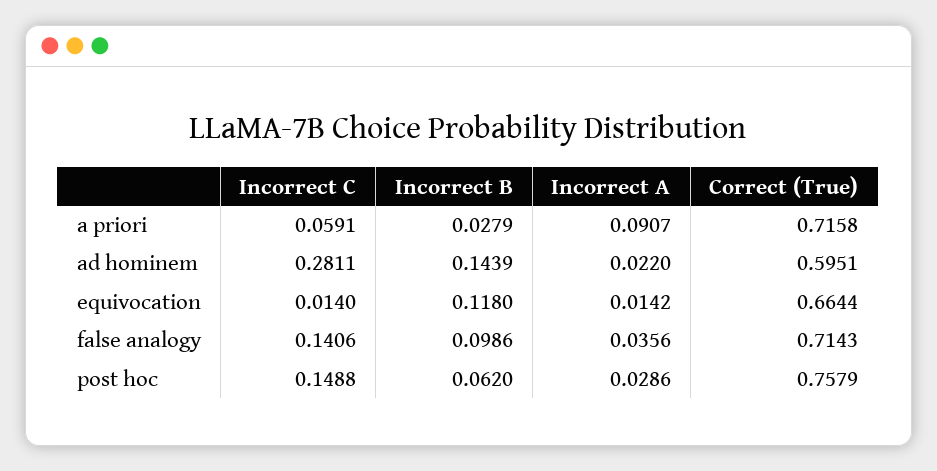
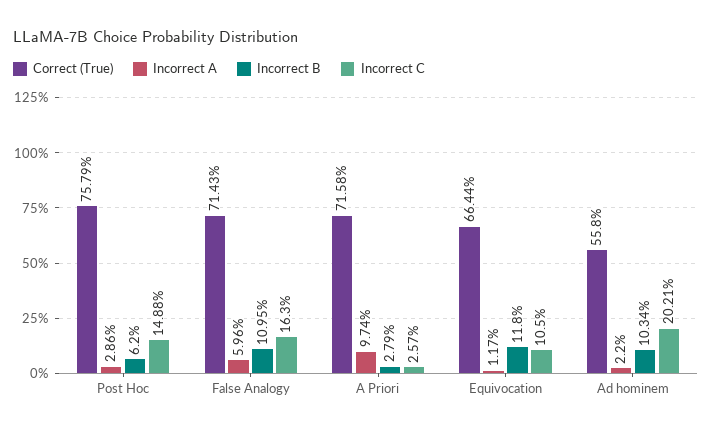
  {
    "Incorrect C": {
-     "a priori": 0.0591,
+     "a priori": 0.0257,
-     "ad hominem": 0.2811,
+     "ad hominem": 0.2021,
-     "equivocation": 0.014,
+     "equivocation": 0.105,
-     "false analogy": 0.1406,
+     "false analogy": 0.163,
      "post hoc": 0.1488
    },
    "Incorrect B": {
      "a priori": 0.0279,
-     "ad hominem": 0.1439,
+     "ad hominem": 0.1034,
      "equivocation": 0.118,
-     "false analogy": 0.0986,
+     "false analogy": 0.1095,
      "post hoc": 0.062
    },
    "Incorrect A": {
-     "a priori": 0.0907,
+     "a priori": 0.0974,
      "ad hominem": 0.022,
-     "equivocation": 0.0142,
+     "equivocation": 0.0117,
-     "false analogy": 0.0356,
+     "false analogy": 0.0596,
      "post hoc": 0.0286
    },
    "Correct (True)": {
      "a priori": 0.7158,
-     "ad hominem": 0.5951,
+     "ad hominem": 0.558,
      "equivocation": 0.6644,
      "false analogy": 0.7143,
      "post hoc": 0.7579
    }
  }

